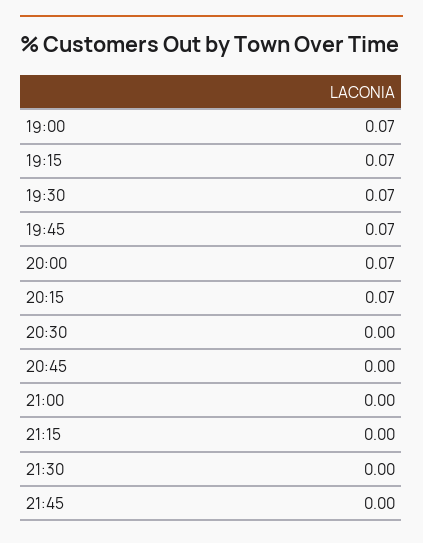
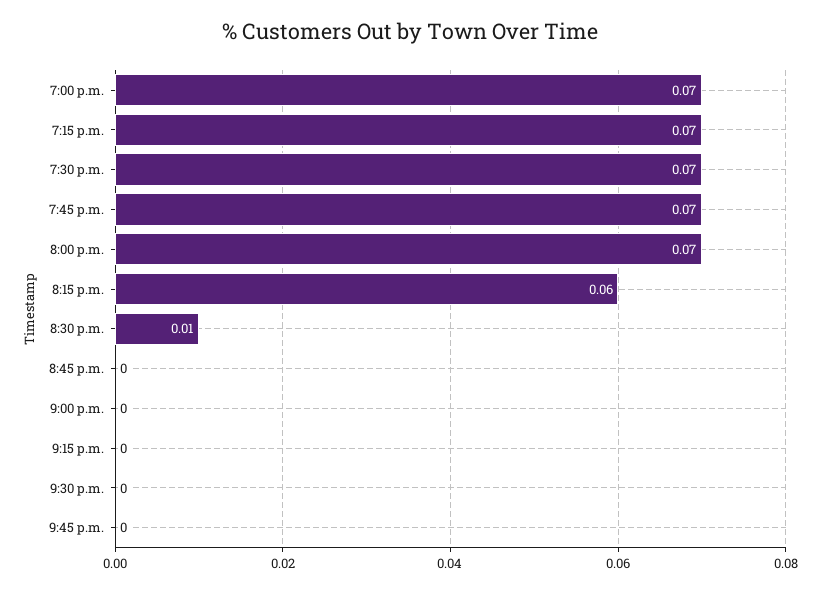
  {
    "19:00": 0.07,
    "19:15": 0.07,
    "19:30": 0.07,
    "19:45": 0.07,
    "20:00": 0.07,
-   "20:15": 0.07,
+   "20:15": 0.06,
-   "20:30": 0,
+   "20:30": 0.01,
    "20:45": 0,
    "21:00": 0,
    "21:15": 0,
    "21:30": 0,
    "21:45": 0
  }

